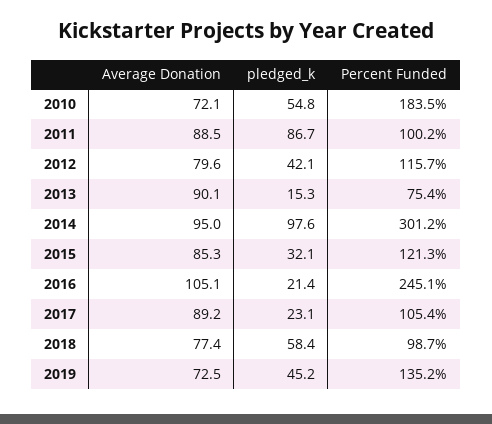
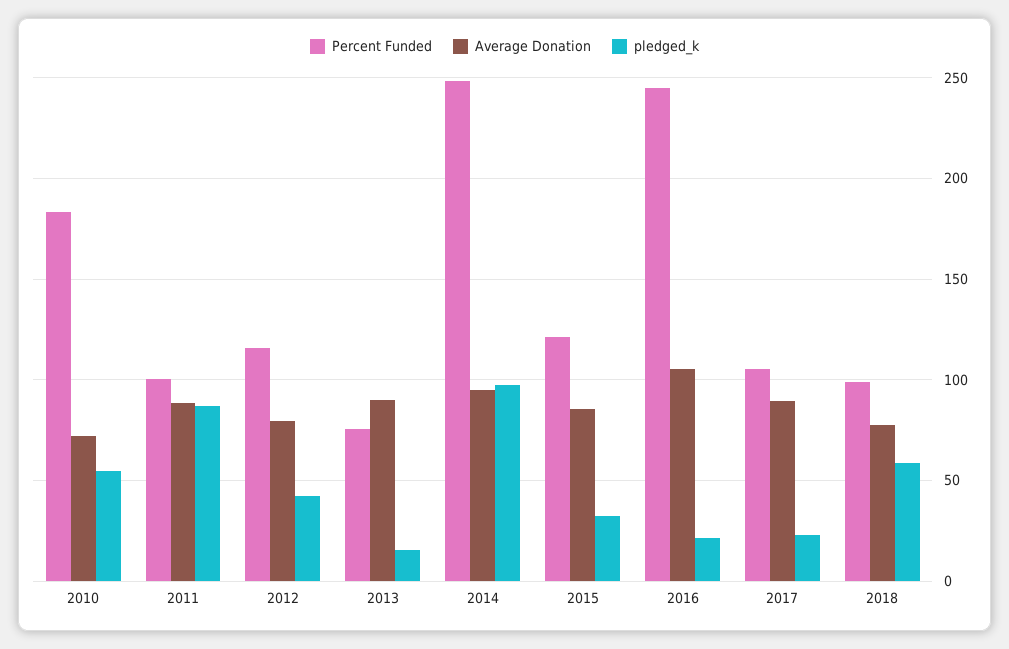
  {
    "Average Donation": {
      "2010": 72.1,
      "2011": 88.5,
      "2012": 79.6,
      "2013": 90.1,
      "2014": 95,
      "2015": 85.3,
      "2016": 105.1,
      "2017": 89.2,
-     "2018": 77.4,
+     "2018": 77.4
-     "2019": 72.5
    },
    "pledged_k": {
      "2010": 54.8,
      "2011": 86.7,
      "2012": 42.1,
      "2013": 15.3,
      "2014": 97.6,
      "2015": 32.1,
      "2016": 21.4,
      "2017": 23.1,
-     "2018": 58.4,
+     "2018": 58.4
-     "2019": 45.2
    },
    "Percent Funded": {
      "2010": 183.5,
      "2011": 100.2,
      "2012": 115.7,
      "2013": 75.4,
-     "2014": 301.2,
+     "2014": 250,
      "2015": 121.3,
      "2016": 245.1,
      "2017": 105.4,
-     "2018": 98.7,
+     "2018": 98.7
-     "2019": 135.2
    }
  }

